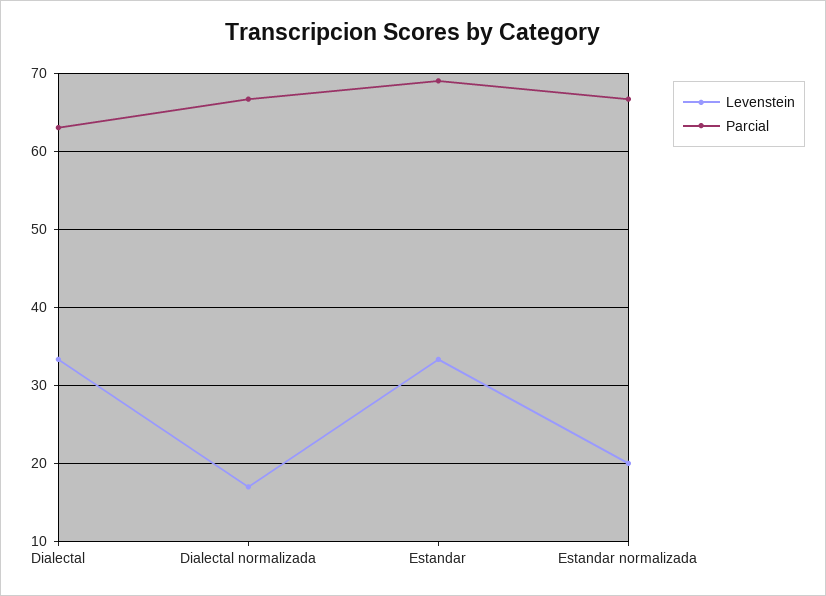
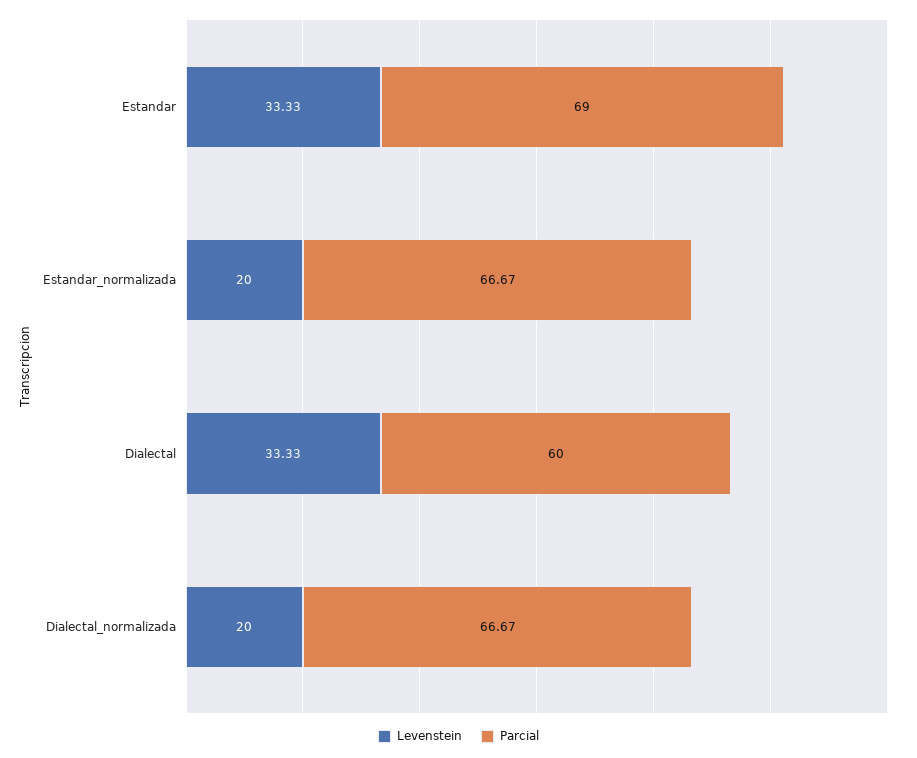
  {
    "Levenstein": {
      "Dialectal": 33.33,
-     "Dialectal normalizada": 17,
+     "Dialectal normalizada": 20,
      "Estandar": 33.33,
      "Estandar normalizada": 20
    },
    "Parcial": {
-     "Dialectal": 63,
+     "Dialectal": 60,
      "Dialectal normalizada": 66.67,
      "Estandar": 69,
      "Estandar normalizada": 66.67
    }
  }

